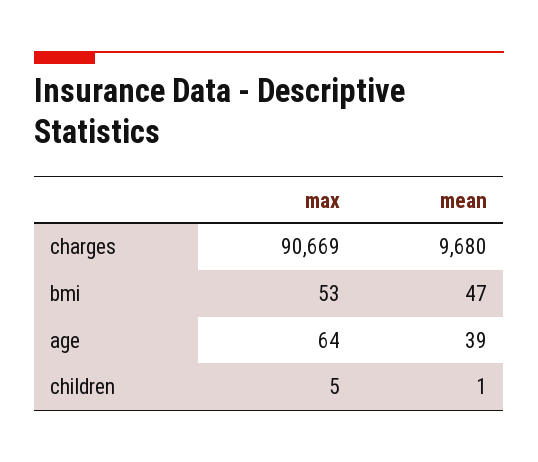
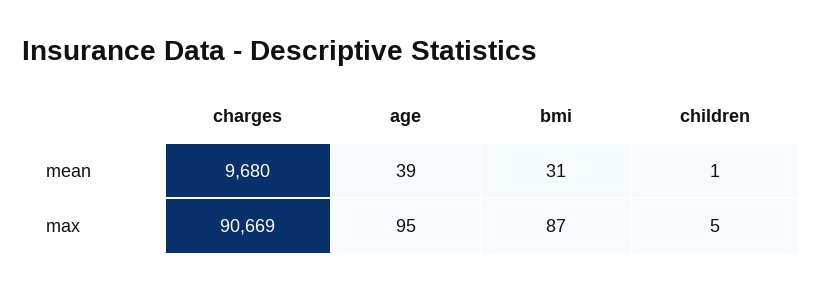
  {
    "max": {
      "charges": 90669,
-     "bmi": 53,
+     "bmi": 87,
-     "age": 64,
+     "age": 95,
      "children": 5
    },
    "mean": {
      "charges": 9680,
-     "bmi": 47,
+     "bmi": 31,
      "age": 39,
      "children": 1
    }
  }

